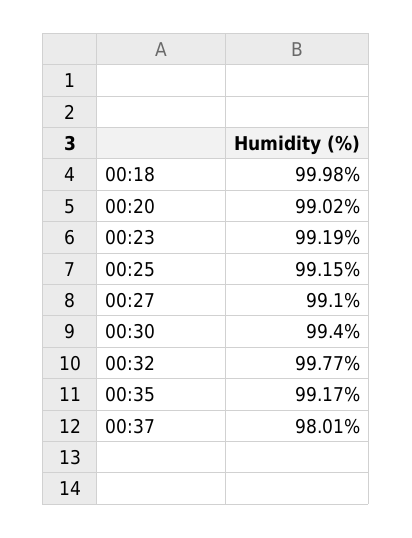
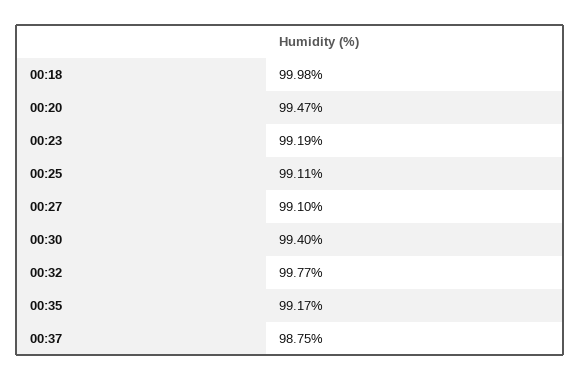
  {
    "00:18": 99.98,
-   "00:20": 99.02,
+   "00:20": 99.47,
    "00:23": 99.19,
-   "00:25": 99.15,
+   "00:25": 99.11,
    "00:27": 99.1,
    "00:30": 99.4,
    "00:32": 99.77,
    "00:35": 99.17,
-   "00:37": 98.01
+   "00:37": 98.75
  }

